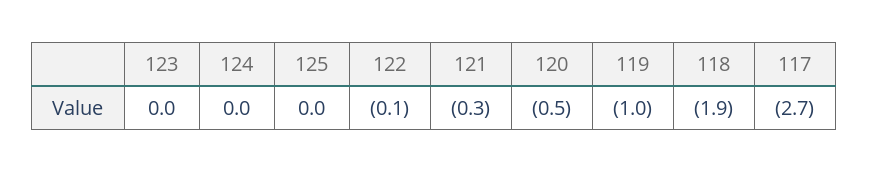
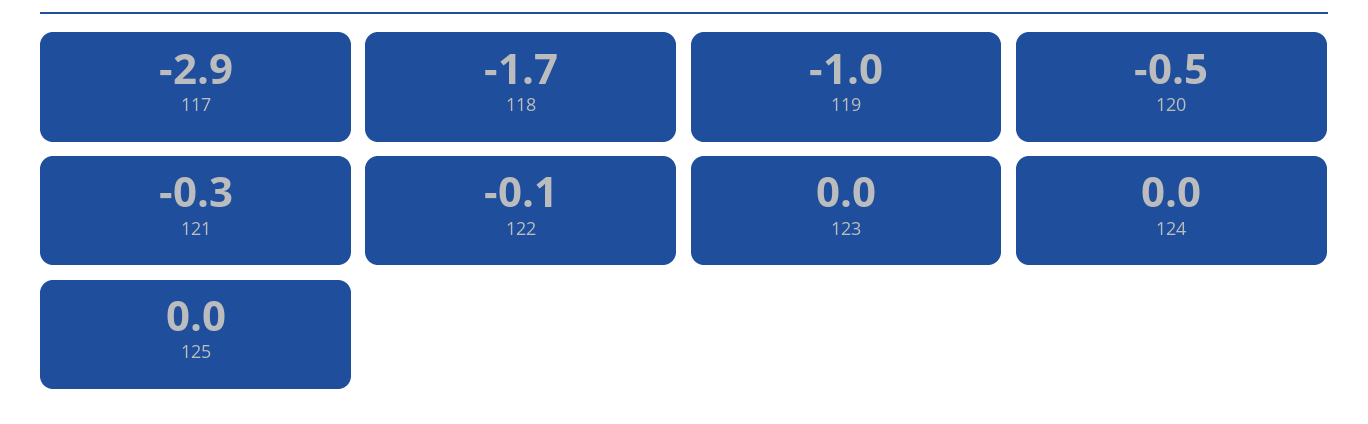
  {
    "123": 0,
    "124": 0,
    "125": 0,
    "122": -0.1,
    "121": -0.3,
    "120": -0.5,
    "119": -1,
-   "118": -1.9,
+   "118": -1.7,
-   "117": -2.7
+   "117": -2.9
  }

